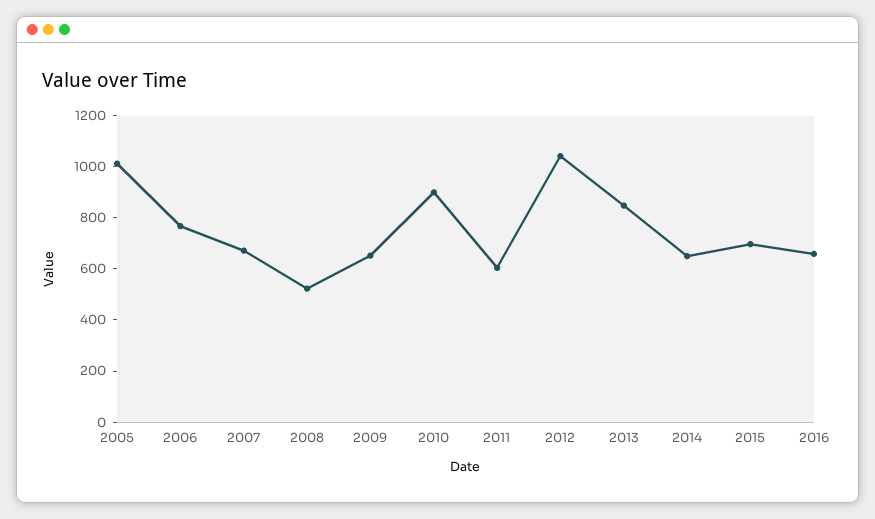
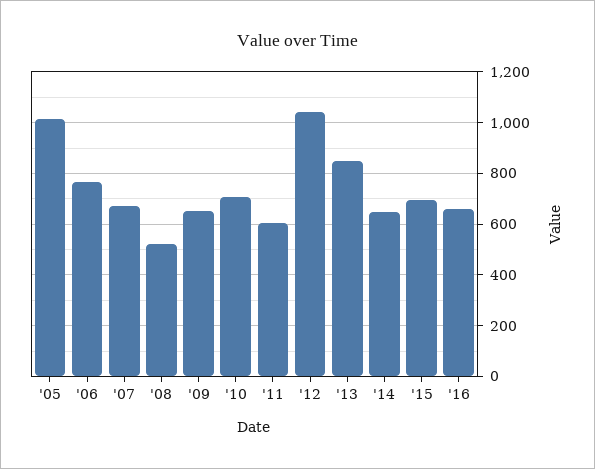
  {
    "2005": 1025,
    "2006": 775,
    "2007": 675,
    "2008": 525,
    "2009": 650,
-   "2010": 900,
+   "2010": 700,
    "2011": 600,
    "2012": 1050,
    "2013": 850,
    "2014": 650,
    "2015": 700,
    "2016": 650
  }

